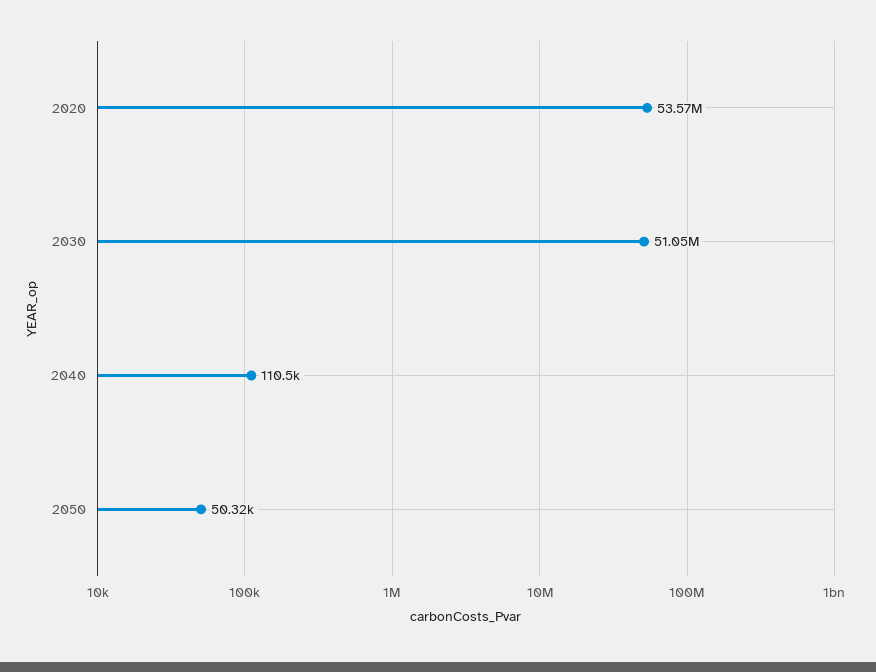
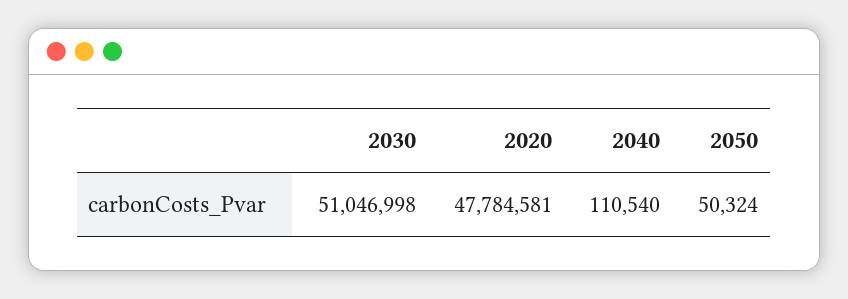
  {
-   "2020": 53570000,
+   "2020": 47784581,
    "2030": 51046998,
    "2040": 110540,
    "2050": 50324
  }

